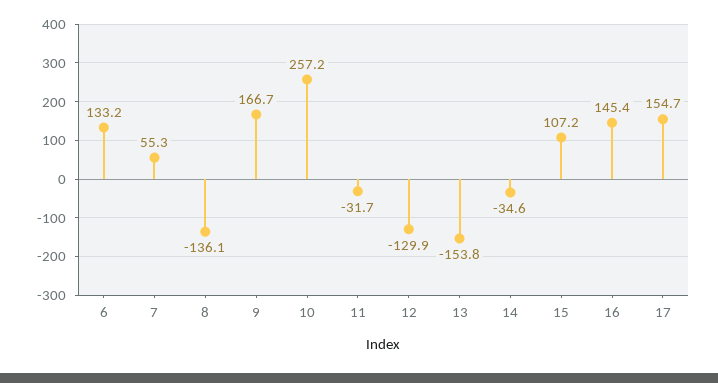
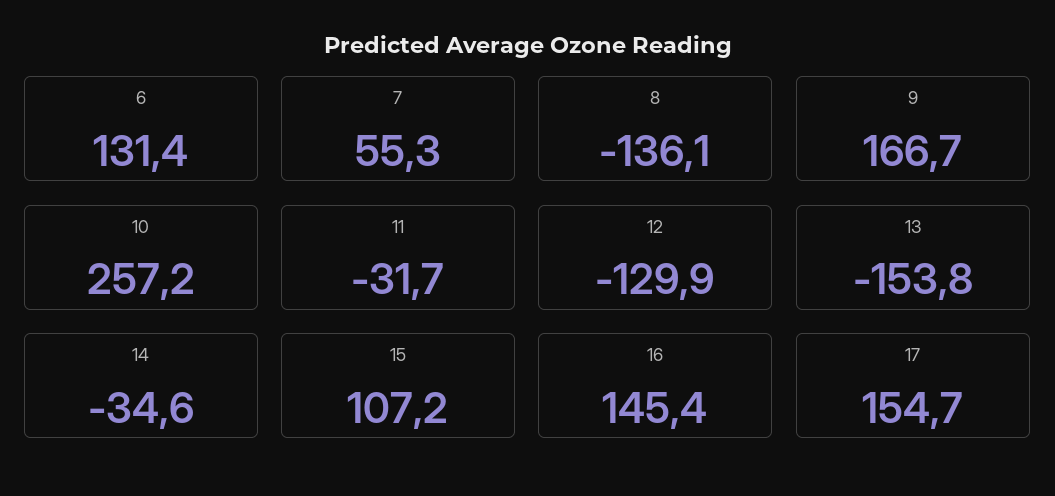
  {
-   "6": 133.2,
+   "6": 131.4,
    "7": 55.3,
    "8": -136.1,
    "9": 166.7,
    "10": 257.2,
    "11": -31.7,
    "12": -129.9,
    "13": -153.8,
    "14": -34.6,
    "15": 107.2,
    "16": 145.4,
    "17": 154.7
  }

